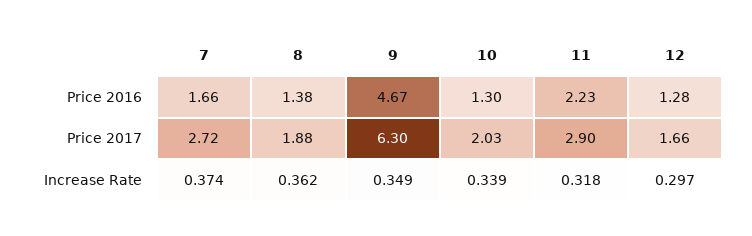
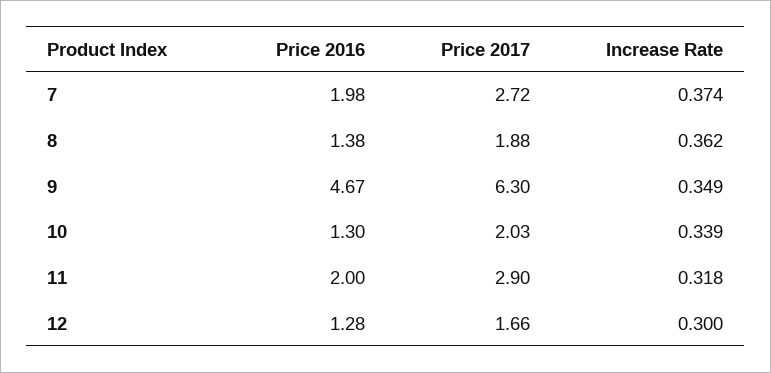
  {
    "7": {
-     "Price 2016": 1.66,
+     "Price 2016": 1.98,
      "Price 2017": 2.72,
      "Increase Rate": 0.374
    },
    "8": {
      "Price 2016": 1.38,
      "Price 2017": 1.88,
      "Increase Rate": 0.362
    },
    "9": {
      "Price 2016": 4.67,
      "Price 2017": 6.3,
      "Increase Rate": 0.349
    },
    "10": {
      "Price 2016": 1.3,
      "Price 2017": 2.03,
      "Increase Rate": 0.339
    },
    "11": {
-     "Price 2016": 2.23,
+     "Price 2016": 2,
      "Price 2017": 2.9,
      "Increase Rate": 0.318
    },
    "12": {
      "Price 2016": 1.28,
      "Price 2017": 1.66,
-     "Increase Rate": 0.297
+     "Increase Rate": 0.3
    }
  }

